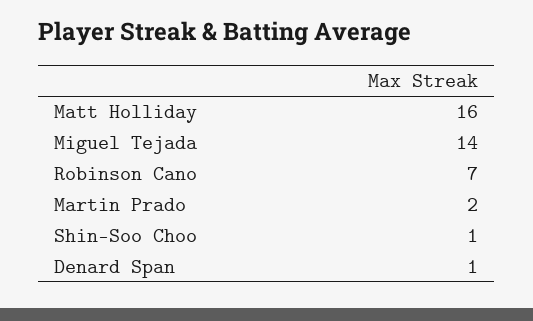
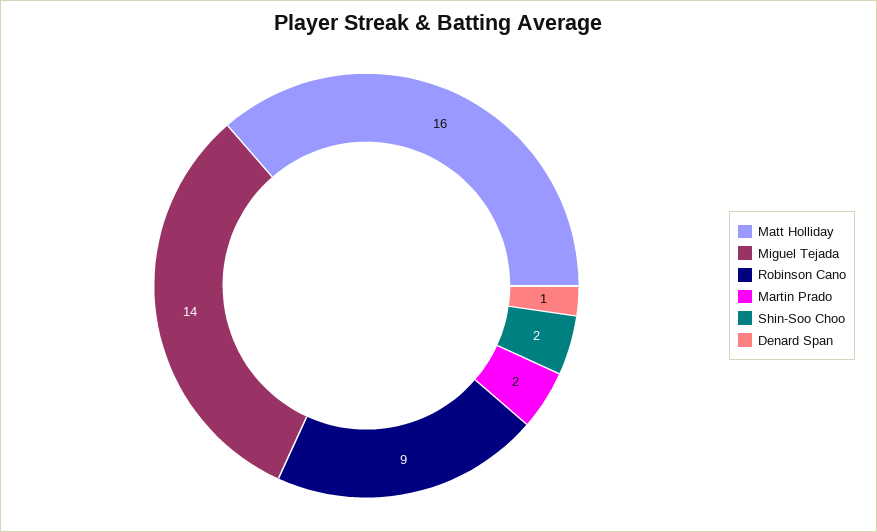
  {
    "Matt Holliday": 16,
    "Miguel Tejada": 14,
-   "Robinson Cano": 7,
+   "Robinson Cano": 9,
    "Martin Prado": 2,
-   "Shin-Soo Choo": 1,
+   "Shin-Soo Choo": 2,
    "Denard Span": 1
  }

